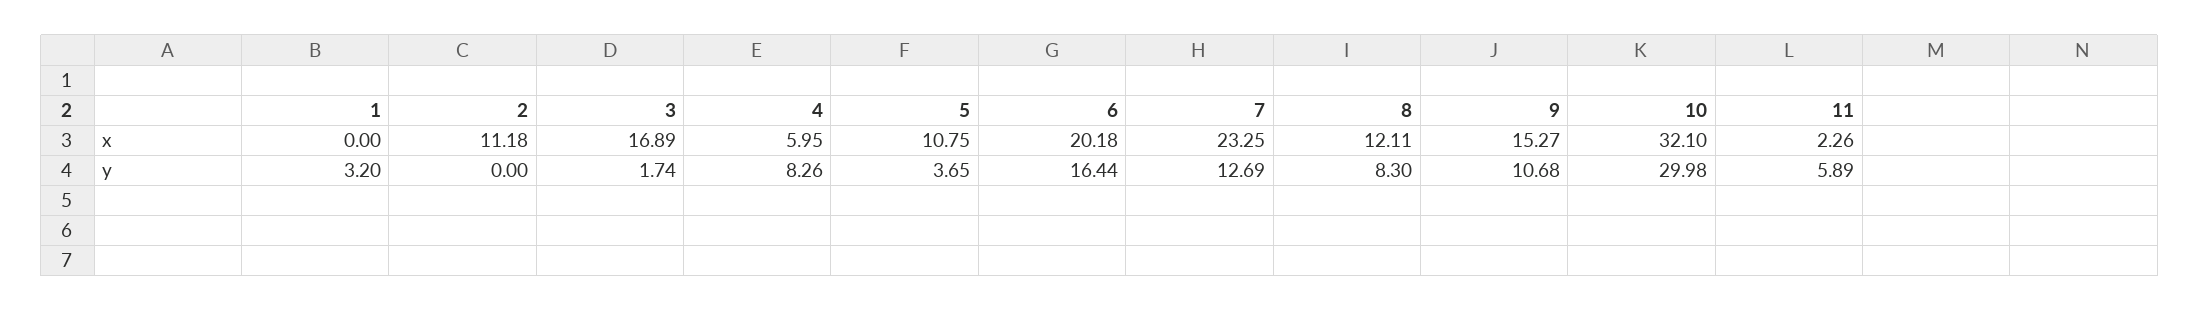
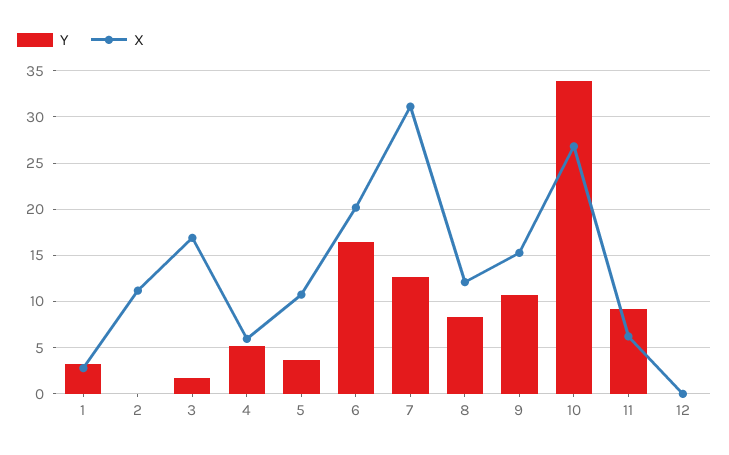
  {
    "x": {
-     "1": 0,
+     "1": 3,
      "2": 11.18,
      "3": 16.89,
      "4": 5.95,
      "5": 10.75,
      "6": 20.18,
-     "7": 23.25,
+     "7": 31,
      "8": 12.11,
      "9": 15.27,
-     "10": 32.1,
+     "10": 27,
-     "11": 2.26
+     "11": 6,
+     "12": 0
    },
    "y": {
      "1": 3.2,
      "2": 0,
      "3": 1.74,
-     "4": 8.26,
+     "4": 5,
      "5": 3.65,
      "6": 16.44,
      "7": 12.69,
      "8": 8.3,
      "9": 10.68,
-     "10": 29.98,
+     "10": 34,
-     "11": 5.89
+     "11": 9,
+     "12": 0
    }
  }

